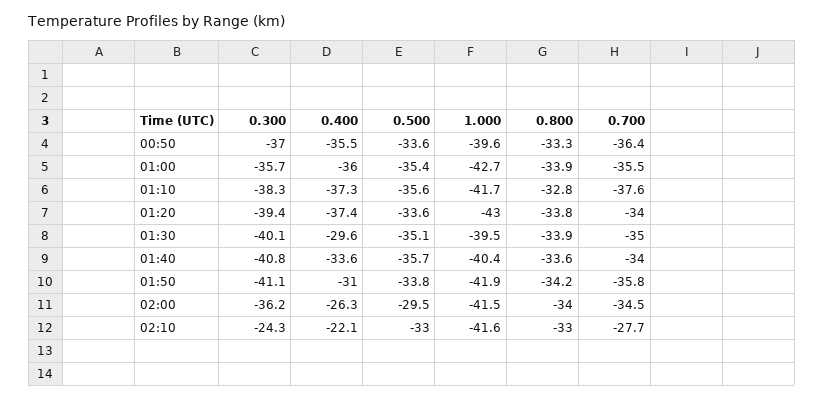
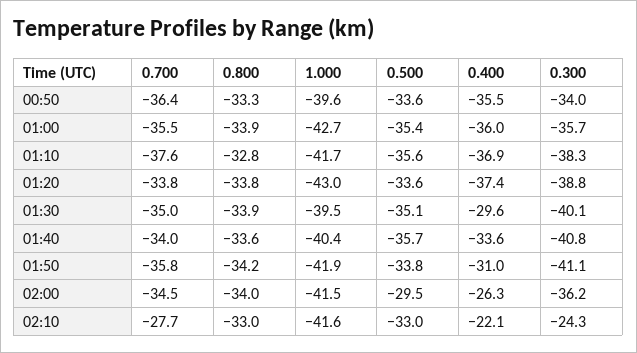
  {
    "0.300": {
-     "00:50": -37,
+     "00:50": -34,
      "01:00": -35.7,
      "01:10": -38.3,
-     "01:20": -39.4,
+     "01:20": -38.8,
      "01:30": -40.1,
      "01:40": -40.8,
      "01:50": -41.1,
      "02:00": -36.2,
      "02:10": -24.3
    },
    "0.400": {
      "00:50": -35.5,
      "01:00": -36,
-     "01:10": -37.3,
+     "01:10": -36.9,
      "01:20": -37.4,
      "01:30": -29.6,
      "01:40": -33.6,
      "01:50": -31,
      "02:00": -26.3,
      "02:10": -22.1
    },
    "0.500": {
      "00:50": -33.6,
      "01:00": -35.4,
      "01:10": -35.6,
      "01:20": -33.6,
      "01:30": -35.1,
      "01:40": -35.7,
      "01:50": -33.8,
      "02:00": -29.5,
      "02:10": -33
    },
    "1.000": {
      "00:50": -39.6,
      "01:00": -42.7,
      "01:10": -41.7,
      "01:20": -43,
      "01:30": -39.5,
      "01:40": -40.4,
      "01:50": -41.9,
      "02:00": -41.5,
      "02:10": -41.6
    },
    "0.800": {
      "00:50": -33.3,
      "01:00": -33.9,
      "01:10": -32.8,
      "01:20": -33.8,
      "01:30": -33.9,
      "01:40": -33.6,
      "01:50": -34.2,
      "02:00": -34,
      "02:10": -33
    },
    "0.700": {
      "00:50": -36.4,
      "01:00": -35.5,
      "01:10": -37.6,
-     "01:20": -34,
+     "01:20": -33.8,
      "01:30": -35,
      "01:40": -34,
      "01:50": -35.8,
      "02:00": -34.5,
      "02:10": -27.7
    }
  }

